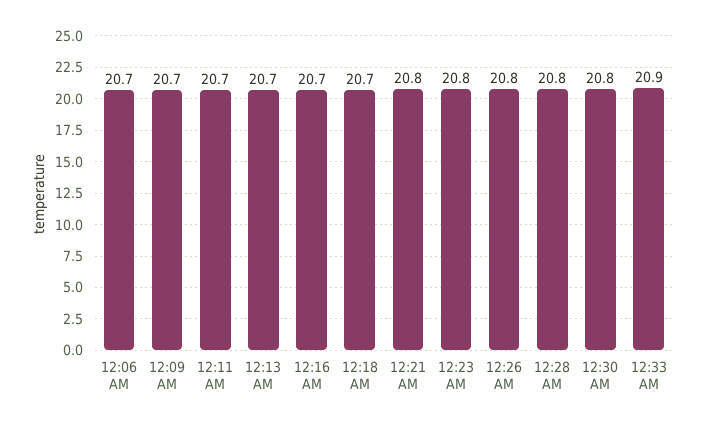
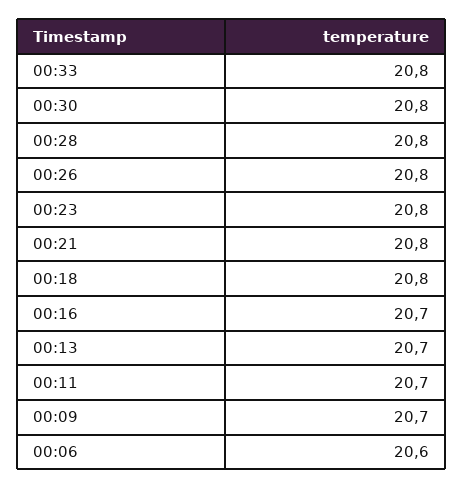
  {
-   "12:06 AM": 20.7,
+   "12:06 AM": 20.6,
    "12:09 AM": 20.7,
    "12:11 AM": 20.7,
    "12:13 AM": 20.7,
    "12:16 AM": 20.7,
-   "12:18 AM": 20.7,
+   "12:18 AM": 20.8,
    "12:21 AM": 20.8,
    "12:23 AM": 20.8,
    "12:26 AM": 20.8,
    "12:28 AM": 20.8,
    "12:30 AM": 20.8,
-   "12:33 AM": 20.9
+   "12:33 AM": 20.8
  }

